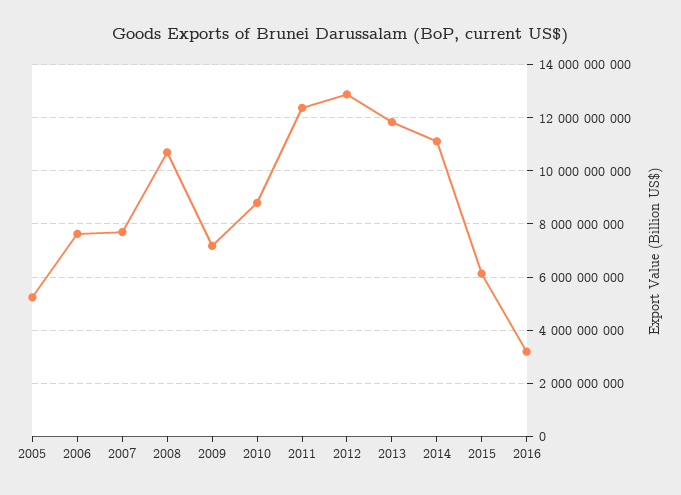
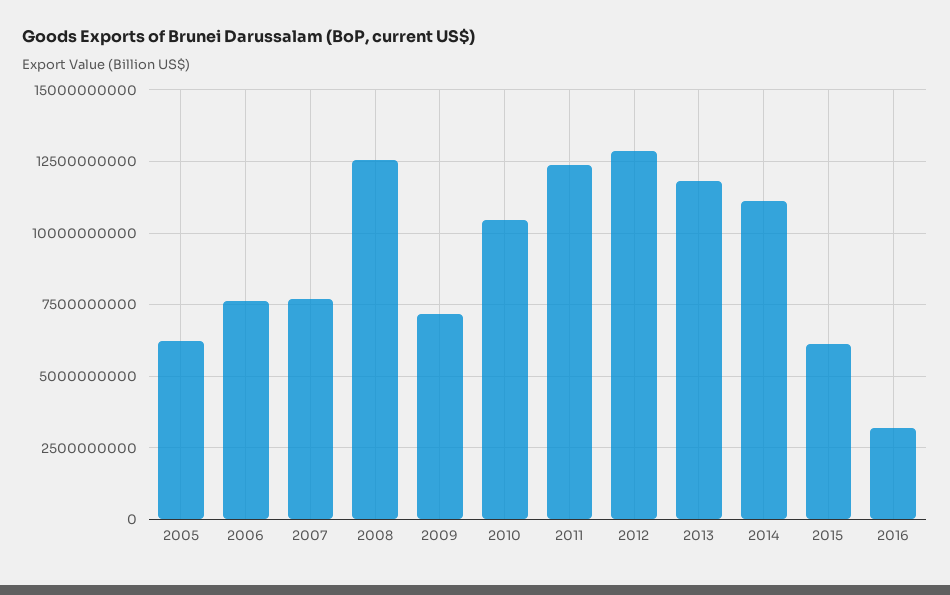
  {
-   "2005": 5250000000,
+   "2005": 6250000000,
    "2006": 7750000000,
    "2007": 7750000000,
-   "2008": 10750000000,
+   "2008": 12500000000,
    "2009": 7250000000,
-   "2010": 8750000000,
+   "2010": 10500000000,
    "2011": 12500000000,
    "2012": 13000000000,
    "2013": 11750000000,
    "2014": 11000000000,
    "2015": 6250000000,
    "2016": 3250000000
  }

